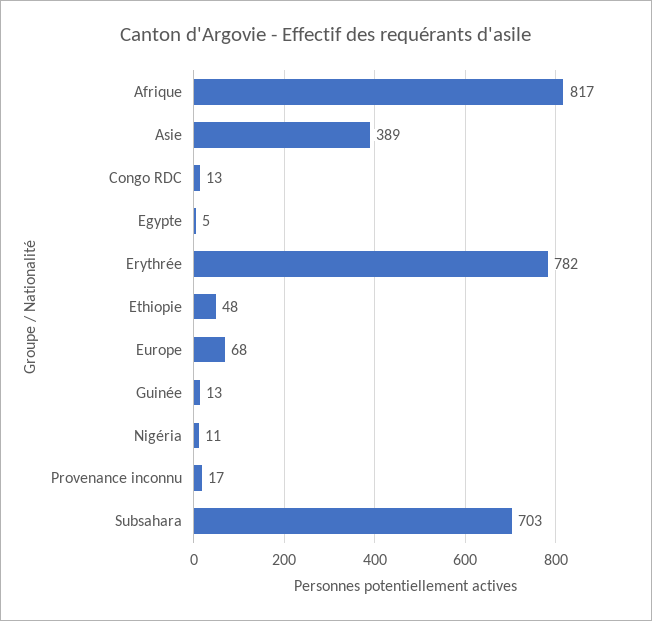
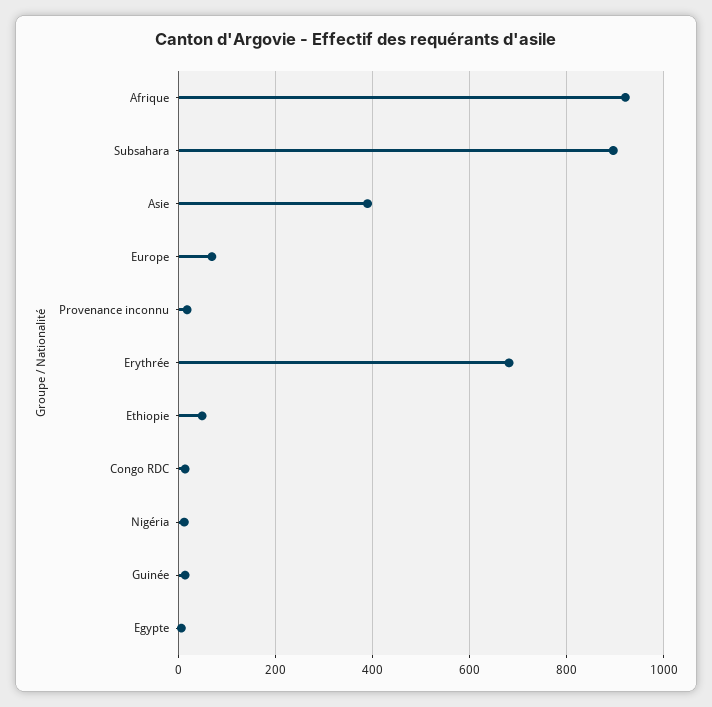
  {
-   "Afrique": 817,
+   "Afrique": 920,
    "Asie": 389,
    "Congo RDC": 13,
    "Egypte": 5,
-   "Erythrée": 782,
+   "Erythrée": 680,
    "Ethiopie": 48,
    "Europe": 68,
    "Guinée": 13,
    "Nigéria": 11,
    "Provenance inconnu": 17,
-   "Subsahara": 703
+   "Subsahara": 900
  }

